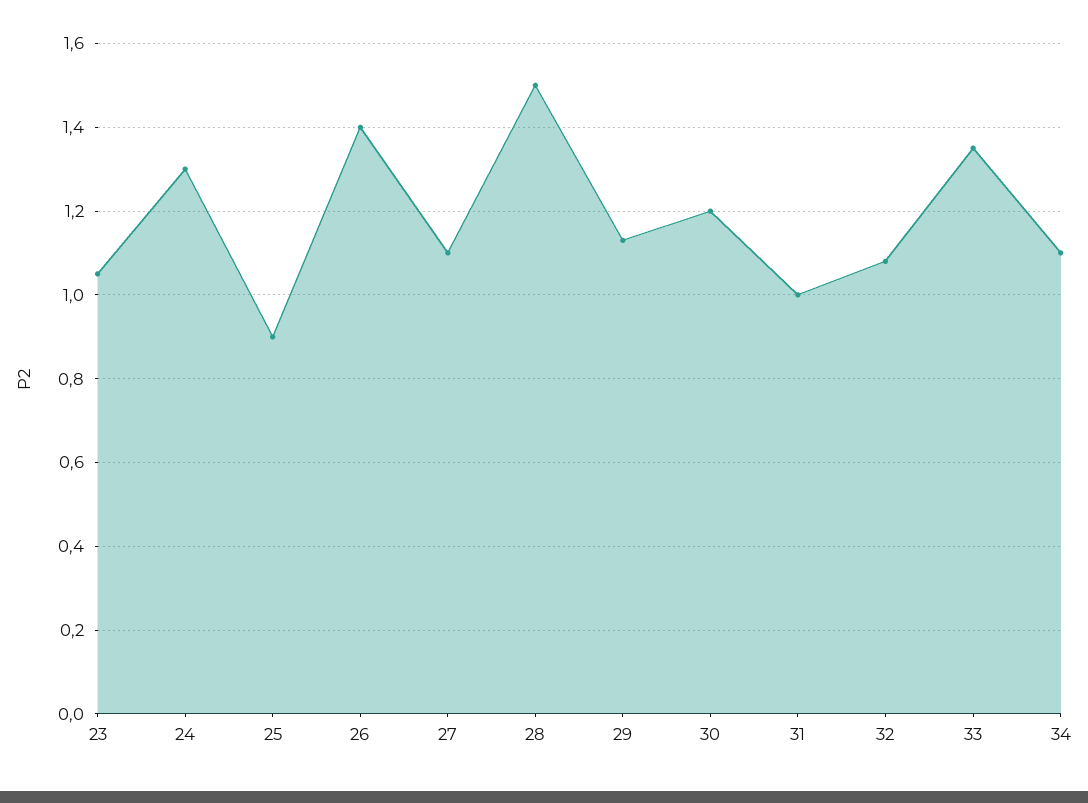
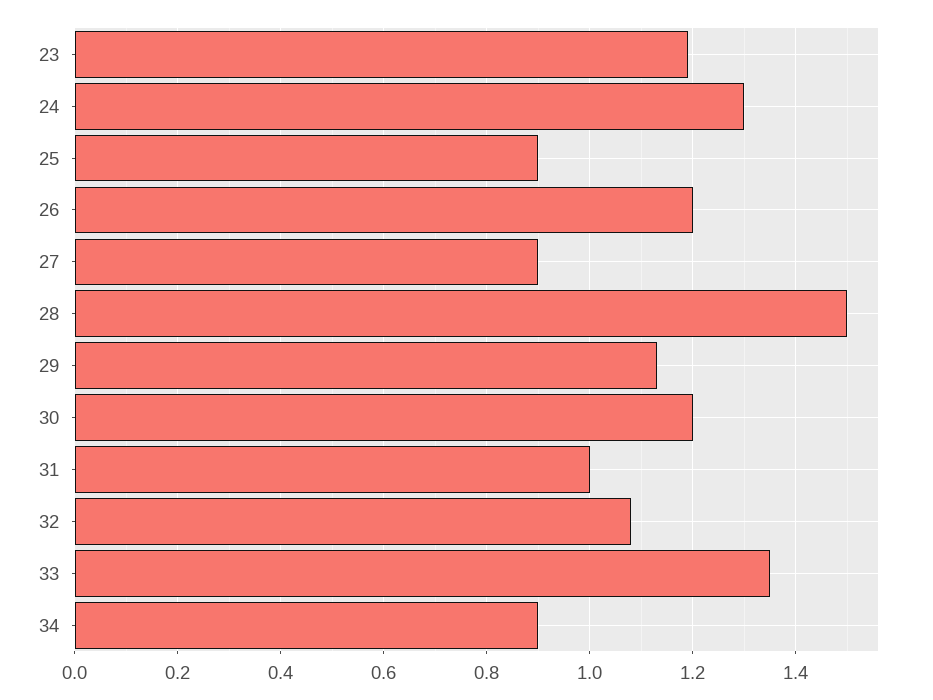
  {
-   "23": 1.05,
+   "23": 1.2,
    "24": 1.3,
    "25": 0.9,
-   "26": 1.4,
+   "26": 1.2,
-   "27": 1.1,
+   "27": 0.9,
    "28": 1.5,
    "29": 1.15,
    "30": 1.2,
    "31": 1,
    "32": 1.1,
    "33": 1.35,
-   "34": 1.1
+   "34": 0.9
  }

